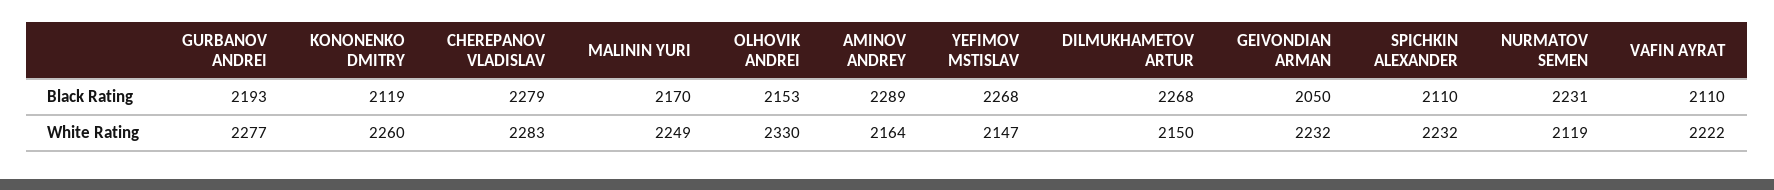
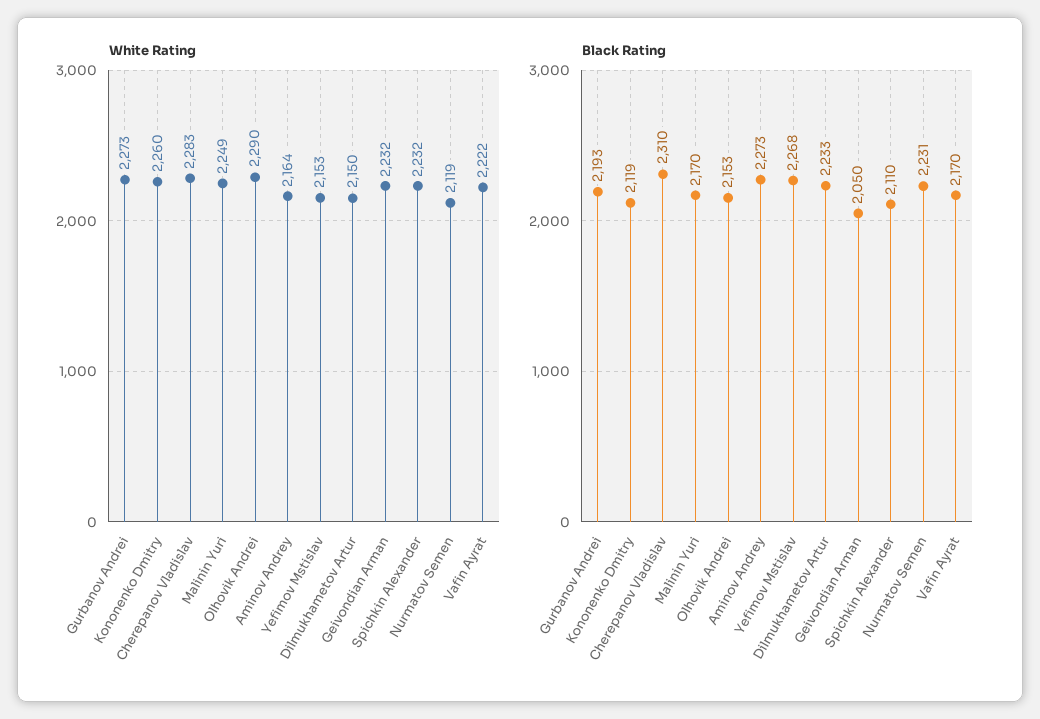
  {
    "Black Rating": {
      "GURBANOV ANDREI": 2193,
      "KONONENKO DMITRY": 2119,
-     "CHEREPANOV VLADISLAV": 2279,
+     "CHEREPANOV VLADISLAV": 2310,
      "MALININ YURI": 2170,
      "OLHOVIK ANDREI": 2153,
-     "AMINOV ANDREY": 2289,
+     "AMINOV ANDREY": 2273,
      "YEFIMOV MSTISLAV": 2268,
-     "DILMUKHAMETOV ARTUR": 2268,
+     "DILMUKHAMETOV ARTUR": 2233,
      "GEIVONDIAN ARMAN": 2050,
      "SPICHKIN ALEXANDER": 2110,
      "NURMATOV SEMEN": 2231,
-     "VAFIN AYRAT": 2110
+     "VAFIN AYRAT": 2170
    },
    "White Rating": {
-     "GURBANOV ANDREI": 2277,
+     "GURBANOV ANDREI": 2273,
      "KONONENKO DMITRY": 2260,
      "CHEREPANOV VLADISLAV": 2283,
      "MALININ YURI": 2249,
-     "OLHOVIK ANDREI": 2330,
+     "OLHOVIK ANDREI": 2290,
      "AMINOV ANDREY": 2164,
-     "YEFIMOV MSTISLAV": 2147,
+     "YEFIMOV MSTISLAV": 2153,
      "DILMUKHAMETOV ARTUR": 2150,
      "GEIVONDIAN ARMAN": 2232,
      "SPICHKIN ALEXANDER": 2232,
      "NURMATOV SEMEN": 2119,
      "VAFIN AYRAT": 2222
    }
  }

